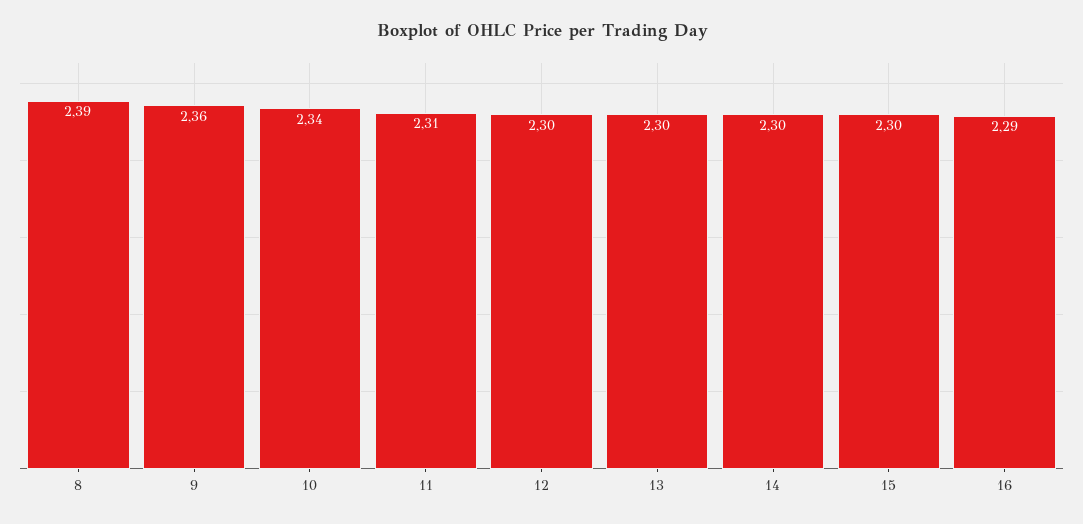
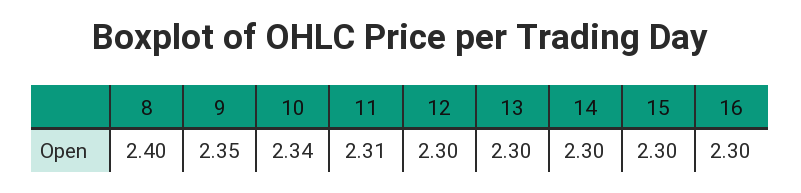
  {
-   "8": 2.39,
+   "8": 2.4,
-   "9": 2.36,
+   "9": 2.35,
    "10": 2.34,
    "11": 2.31,
    "12": 2.3,
    "13": 2.3,
    "14": 2.3,
    "15": 2.3,
-   "16": 2.29
+   "16": 2.3
  }

